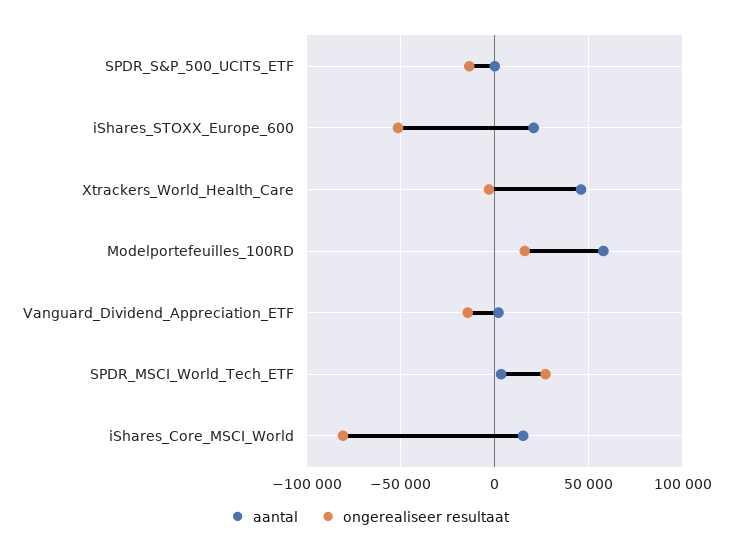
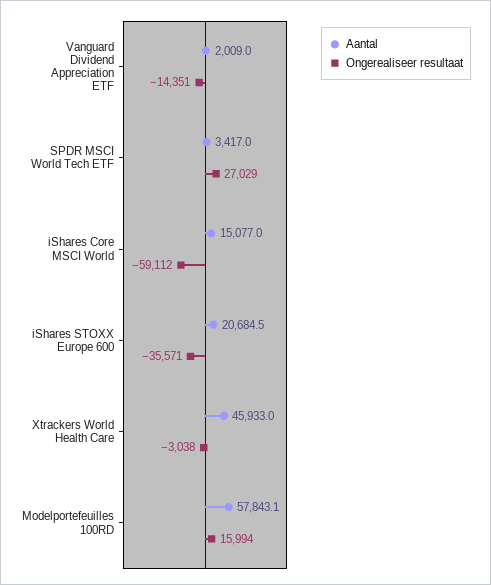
  {
    "aantal": {
-     "SPDR_S&P_500_UCITS_ETF": 0,
      "iShares_STOXX_Europe_600": 20684.5,
      "Xtrackers_World_Health_Care": 45933,
      "Modelportefeuilles_100RD": 57843.1,
      "Vanguard_Dividend_Appreciation_ETF": 2009,
      "SPDR_MSCI_World_Tech_ETF": 3417,
      "iShares_Core_MSCI_World": 15077
    },
    "ongerealiseer resultaat": {
-     "SPDR_S&P_500_UCITS_ETF": -15000,
-     "iShares_STOXX_Europe_600": -50000,
+     "iShares_STOXX_Europe_600": -35571,
      "Xtrackers_World_Health_Care": -3038,
      "Modelportefeuilles_100RD": 15994,
      "Vanguard_Dividend_Appreciation_ETF": -14351,
      "SPDR_MSCI_World_Tech_ETF": 27029,
-     "iShares_Core_MSCI_World": -80000
+     "iShares_Core_MSCI_World": -59112
    }
  }

